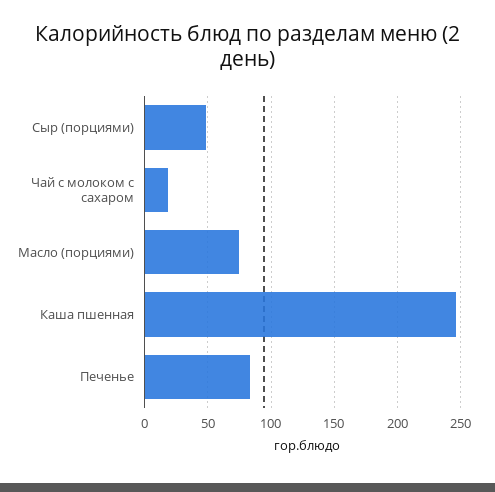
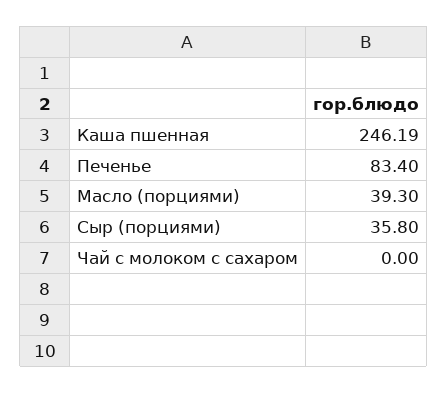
  {
-   "Сыр (порциями)": 50,
+   "Сыр (порциями)": 35.8,
-   "Чай с молоком с сахаром": 20,
+   "Чай с молоком с сахаром": 0,
-   "Масло (порциями)": 75,
+   "Масло (порциями)": 39.3,
    "Каша пшенная": 246.19,
    "Печенье": 83.4
  }

